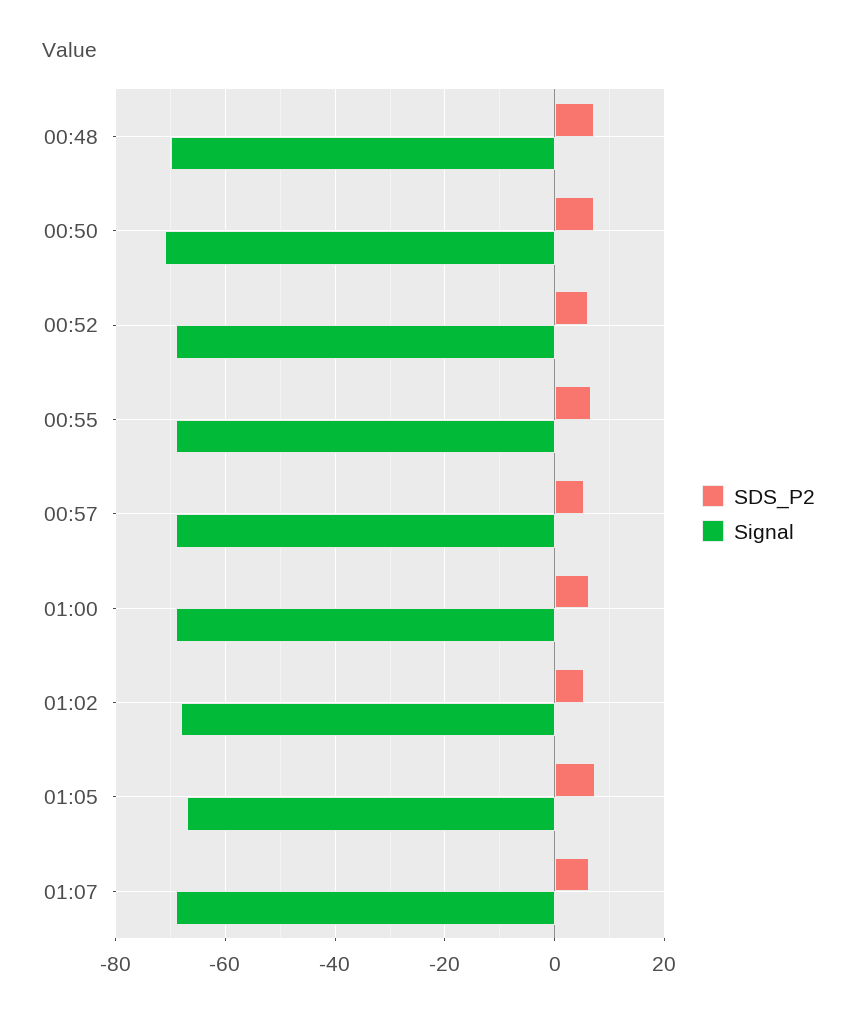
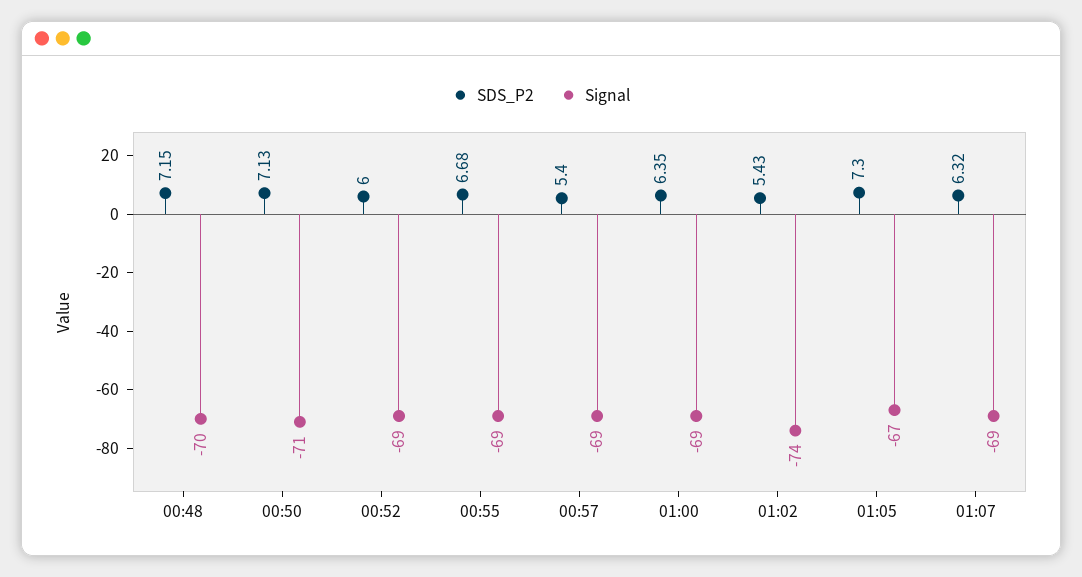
  {
    "SDS_P2": {
      "00:48": 7.15,
      "00:50": 7.13,
      "00:52": 6,
      "00:55": 6.68,
      "00:57": 5.4,
      "01:00": 6.35,
      "01:02": 5.43,
      "01:05": 7.3,
      "01:07": 6.32
    },
    "Signal": {
      "00:48": -70,
      "00:50": -71,
      "00:52": -69,
      "00:55": -69,
      "00:57": -69,
      "01:00": -69,
-     "01:02": -68,
+     "01:02": -74,
      "01:05": -67,
      "01:07": -69
    }
  }

